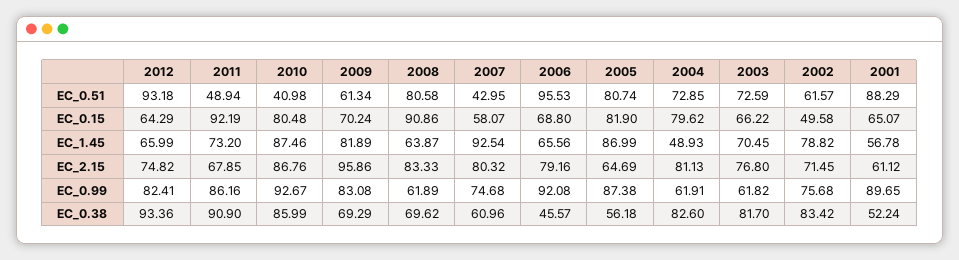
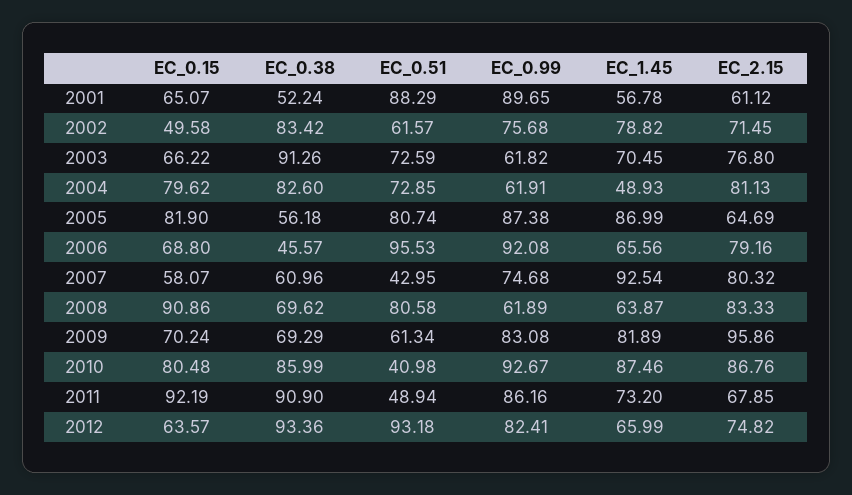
  {
    "2012": {
      "EC_0.51": 93.18,
-     "EC_0.15": 64.29,
+     "EC_0.15": 63.57,
      "EC_1.45": 65.99,
      "EC_2.15": 74.82,
      "EC_0.99": 82.41,
      "EC_0.38": 93.36
    },
    "2011": {
      "EC_0.51": 48.94,
      "EC_0.15": 92.19,
      "EC_1.45": 73.2,
      "EC_2.15": 67.85,
      "EC_0.99": 86.16,
      "EC_0.38": 90.9
    },
    "2010": {
      "EC_0.51": 40.98,
      "EC_0.15": 80.48,
      "EC_1.45": 87.46,
      "EC_2.15": 86.76,
      "EC_0.99": 92.67,
      "EC_0.38": 85.99
    },
    "2009": {
      "EC_0.51": 61.34,
      "EC_0.15": 70.24,
      "EC_1.45": 81.89,
      "EC_2.15": 95.86,
      "EC_0.99": 83.08,
      "EC_0.38": 69.29
    },
    "2008": {
      "EC_0.51": 80.58,
      "EC_0.15": 90.86,
      "EC_1.45": 63.87,
      "EC_2.15": 83.33,
      "EC_0.99": 61.89,
      "EC_0.38": 69.62
    },
    "2007": {
      "EC_0.51": 42.95,
      "EC_0.15": 58.07,
      "EC_1.45": 92.54,
      "EC_2.15": 80.32,
      "EC_0.99": 74.68,
      "EC_0.38": 60.96
    },
    "2006": {
      "EC_0.51": 95.53,
      "EC_0.15": 68.8,
      "EC_1.45": 65.56,
      "EC_2.15": 79.16,
      "EC_0.99": 92.08,
      "EC_0.38": 45.57
    },
    "2005": {
      "EC_0.51": 80.74,
      "EC_0.15": 81.9,
      "EC_1.45": 86.99,
      "EC_2.15": 64.69,
      "EC_0.99": 87.38,
      "EC_0.38": 56.18
    },
    "2004": {
      "EC_0.51": 72.85,
      "EC_0.15": 79.62,
      "EC_1.45": 48.93,
      "EC_2.15": 81.13,
      "EC_0.99": 61.91,
      "EC_0.38": 82.6
    },
    "2003": {
      "EC_0.51": 72.59,
      "EC_0.15": 66.22,
      "EC_1.45": 70.45,
      "EC_2.15": 76.8,
      "EC_0.99": 61.82,
-     "EC_0.38": 81.7
+     "EC_0.38": 91.26
    },
    "2002": {
      "EC_0.51": 61.57,
      "EC_0.15": 49.58,
      "EC_1.45": 78.82,
      "EC_2.15": 71.45,
      "EC_0.99": 75.68,
      "EC_0.38": 83.42
    },
    "2001": {
      "EC_0.51": 88.29,
      "EC_0.15": 65.07,
      "EC_1.45": 56.78,
      "EC_2.15": 61.12,
      "EC_0.99": 89.65,
      "EC_0.38": 52.24
    }
  }

